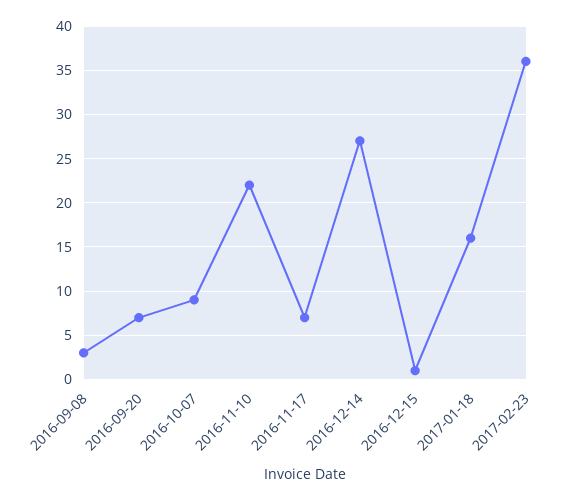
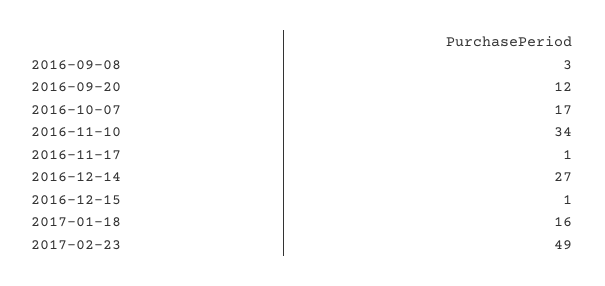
  {
    "2016-09-08": 3,
-   "2016-09-20": 7,
+   "2016-09-20": 12,
-   "2016-10-07": 9,
+   "2016-10-07": 17,
-   "2016-11-10": 22,
+   "2016-11-10": 34,
-   "2016-11-17": 7,
+   "2016-11-17": 1,
    "2016-12-14": 27,
    "2016-12-15": 1,
    "2017-01-18": 16,
-   "2017-02-23": 36
+   "2017-02-23": 49
  }

